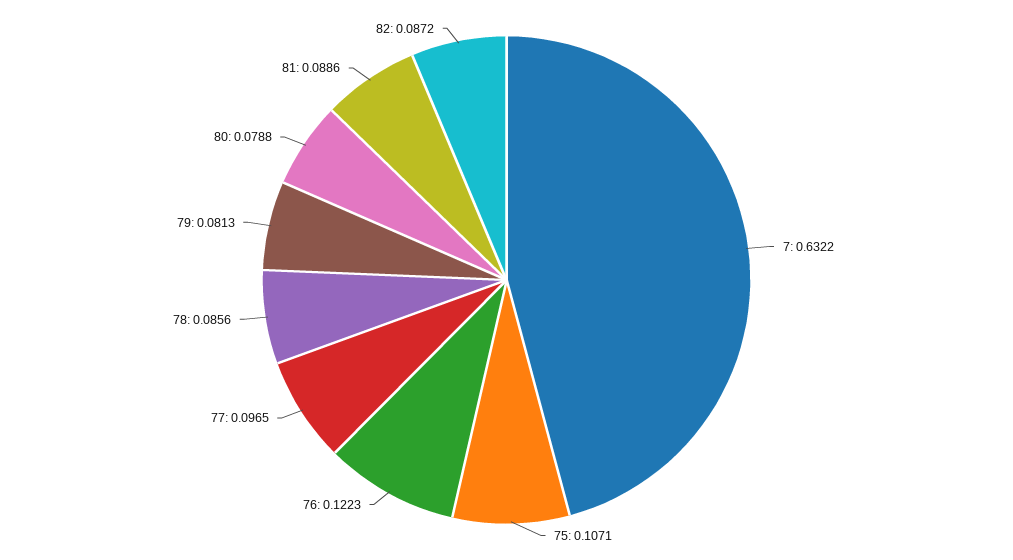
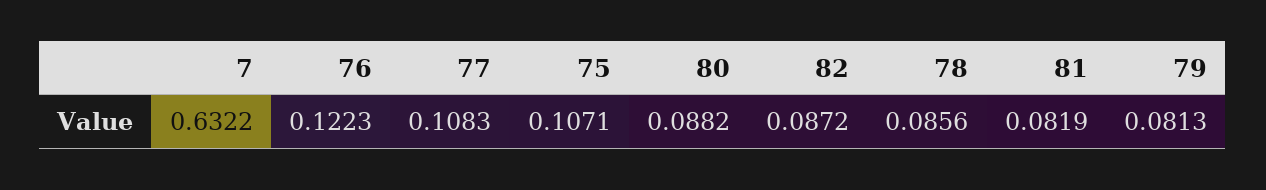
  {
    "7": 0.6322,
    "75": 0.1071,
    "76": 0.1223,
-   "77": 0.0965,
+   "77": 0.1083,
    "78": 0.0856,
    "79": 0.0813,
-   "80": 0.0788,
+   "80": 0.0882,
-   "81": 0.0886,
+   "81": 0.0819,
    "82": 0.0872
  }

